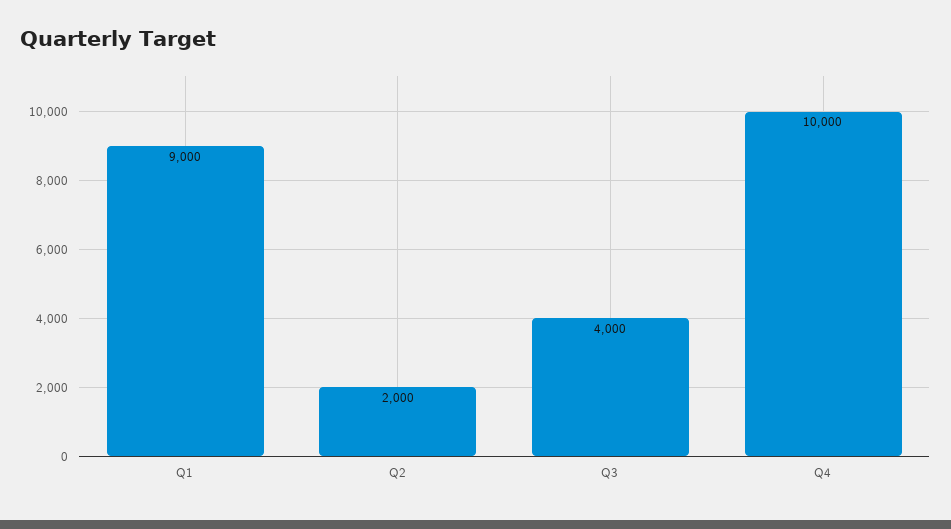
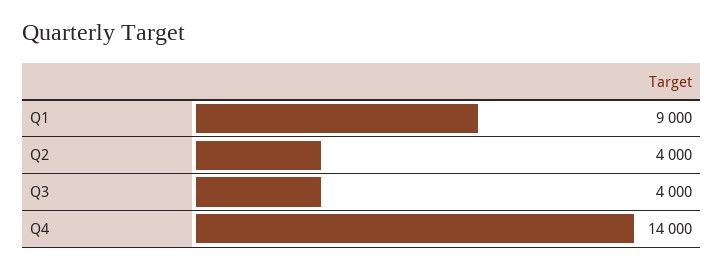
  {
    "Q1": 9000,
-   "Q2": 2000,
+   "Q2": 4000,
    "Q3": 4000,
-   "Q4": 10000
+   "Q4": 14000
  }

